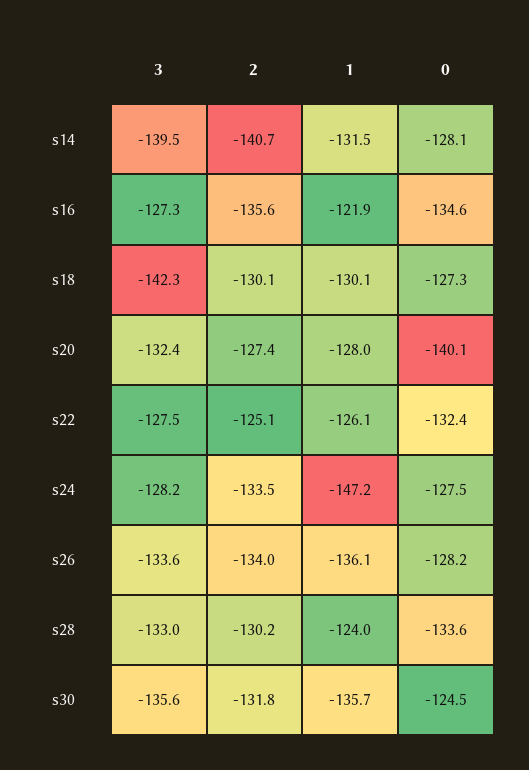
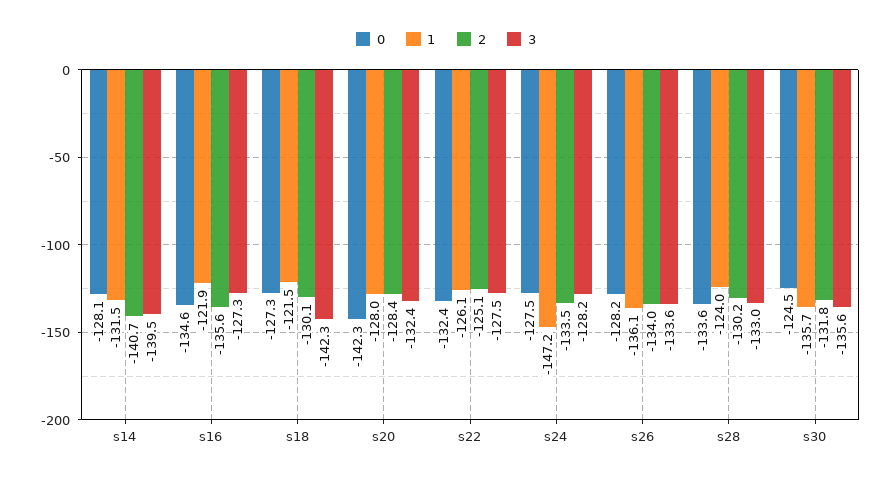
  {
    "3": {
      "s14": -139.5,
      "s16": -127.3,
      "s18": -142.3,
      "s20": -132.4,
      "s22": -127.5,
      "s24": -128.2,
      "s26": -133.6,
      "s28": -133,
      "s30": -135.6
    },
    "2": {
      "s14": -140.7,
      "s16": -135.6,
      "s18": -130.1,
-     "s20": -127.4,
+     "s20": -128.4,
      "s22": -125.1,
      "s24": -133.5,
      "s26": -134,
      "s28": -130.2,
      "s30": -131.8
    },
    "1": {
      "s14": -131.5,
      "s16": -121.9,
-     "s18": -130.1,
+     "s18": -121.5,
      "s20": -128,
      "s22": -126.1,
      "s24": -147.2,
      "s26": -136.1,
      "s28": -124,
      "s30": -135.7
    },
    "0": {
      "s14": -128.1,
      "s16": -134.6,
      "s18": -127.3,
-     "s20": -140.1,
+     "s20": -142.3,
      "s22": -132.4,
      "s24": -127.5,
      "s26": -128.2,
      "s28": -133.6,
      "s30": -124.5
    }
  }

